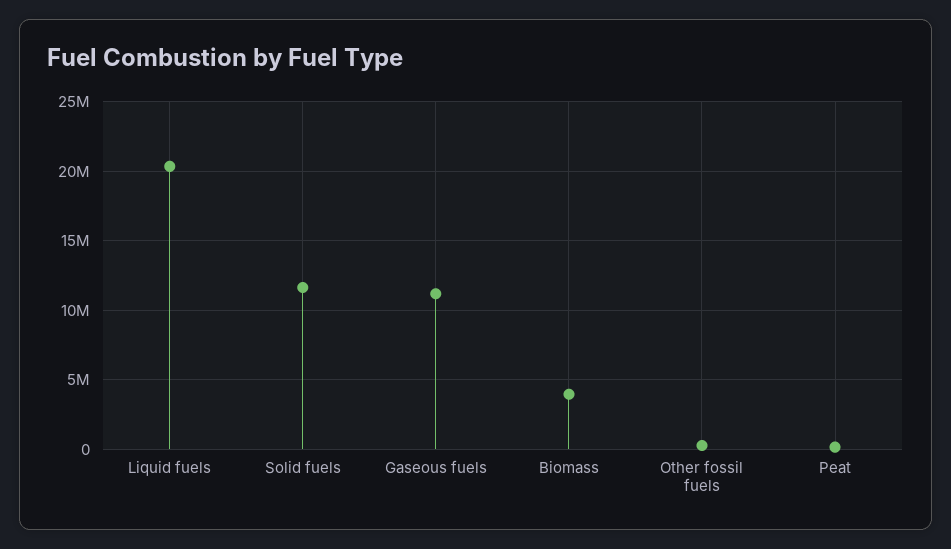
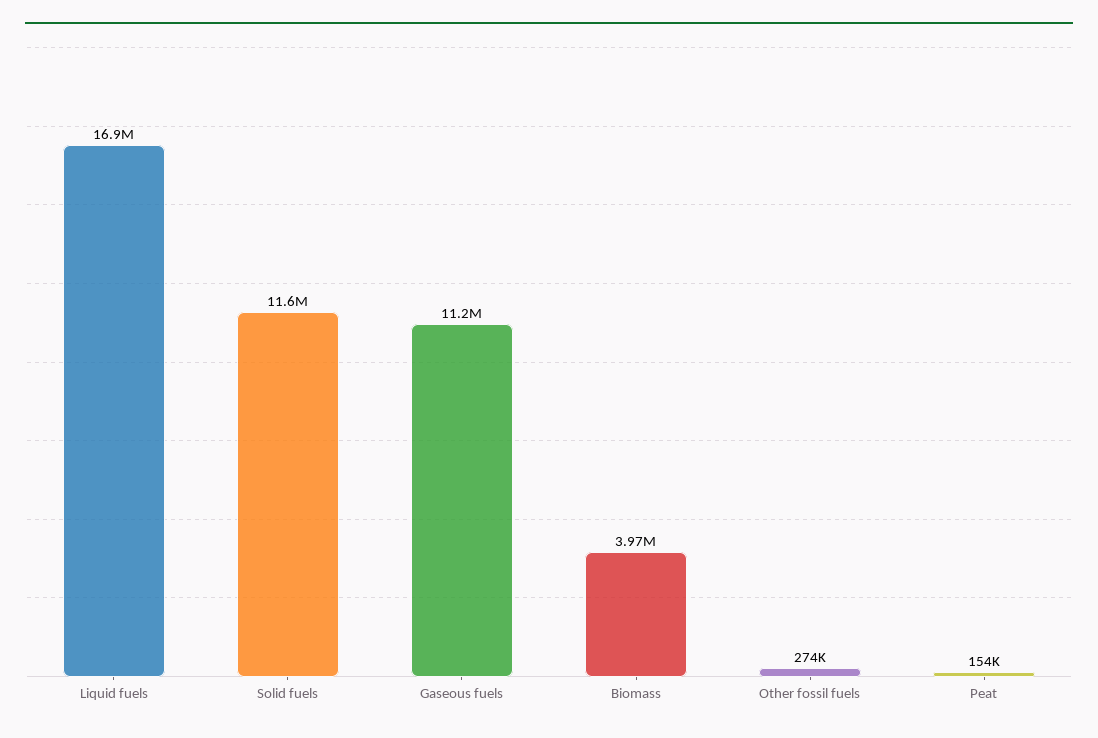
  {
-   "Liquid fuels": 20500000,
+   "Liquid fuels": 16900000,
    "Solid fuels": 11600000,
    "Gaseous fuels": 11200000,
    "Biomass": 3970000,
    "Other fossil fuels": 274000,
    "Peat": 154000
  }

